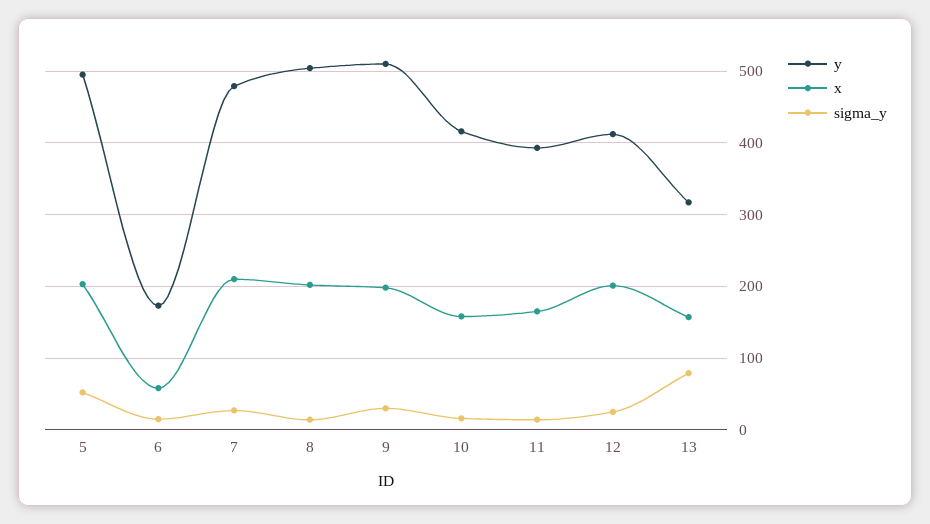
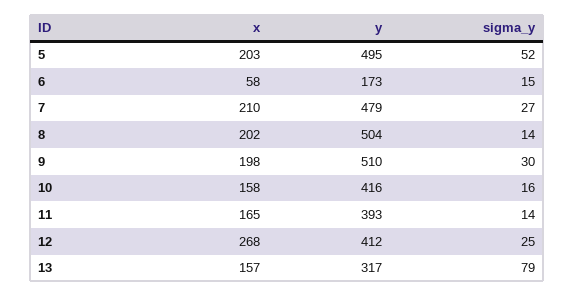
  {
    "y": {
      "5": 495,
      "6": 173,
      "7": 479,
      "8": 504,
      "9": 510,
      "10": 416,
      "11": 393,
      "12": 412,
      "13": 317
    },
    "x": {
      "5": 203,
      "6": 58,
      "7": 210,
      "8": 202,
      "9": 198,
      "10": 158,
      "11": 165,
-     "12": 200,
+     "12": 268,
      "13": 157
    },
    "sigma_y": {
      "5": 52,
      "6": 15,
      "7": 27,
      "8": 14,
      "9": 30,
      "10": 16,
      "11": 14,
      "12": 25,
      "13": 79
    }
  }

